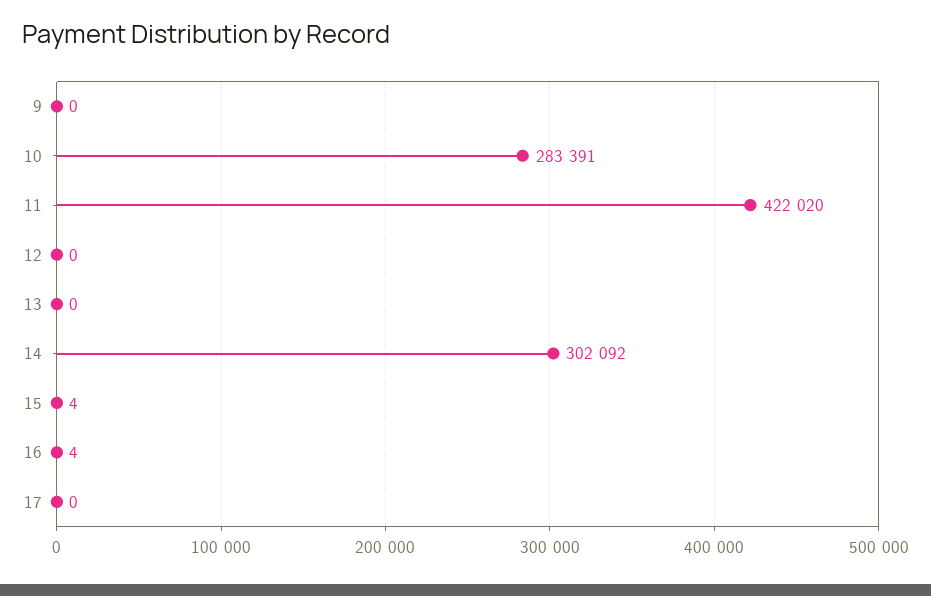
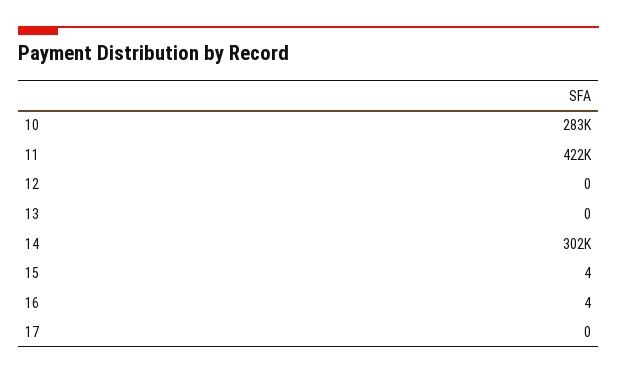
  {
-   "9": 0,
    "10": 283391,
    "11": 422020,
    "12": 0,
    "13": 0,
    "14": 302092,
    "15": 4,
    "16": 4,
    "17": 0
  }

